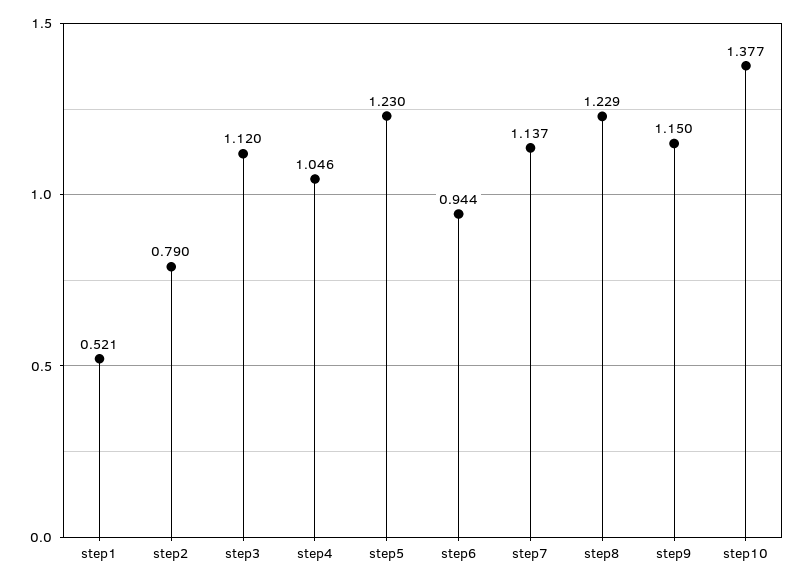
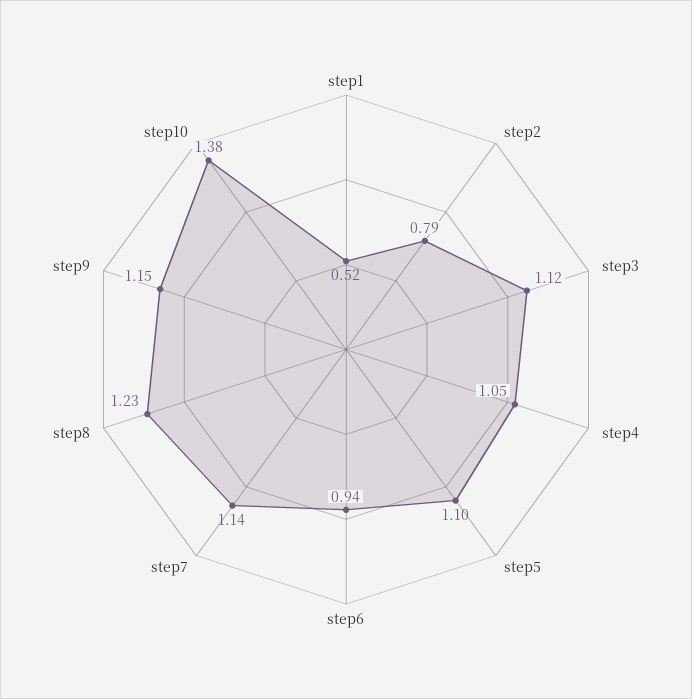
  {
    "step1": 0.521,
    "step2": 0.79,
    "step3": 1.12,
    "step4": 1.046,
-   "step5": 1.23,
+   "step5": 1.1,
    "step6": 0.944,
    "step7": 1.137,
    "step8": 1.229,
    "step9": 1.15,
    "step10": 1.377
  }

